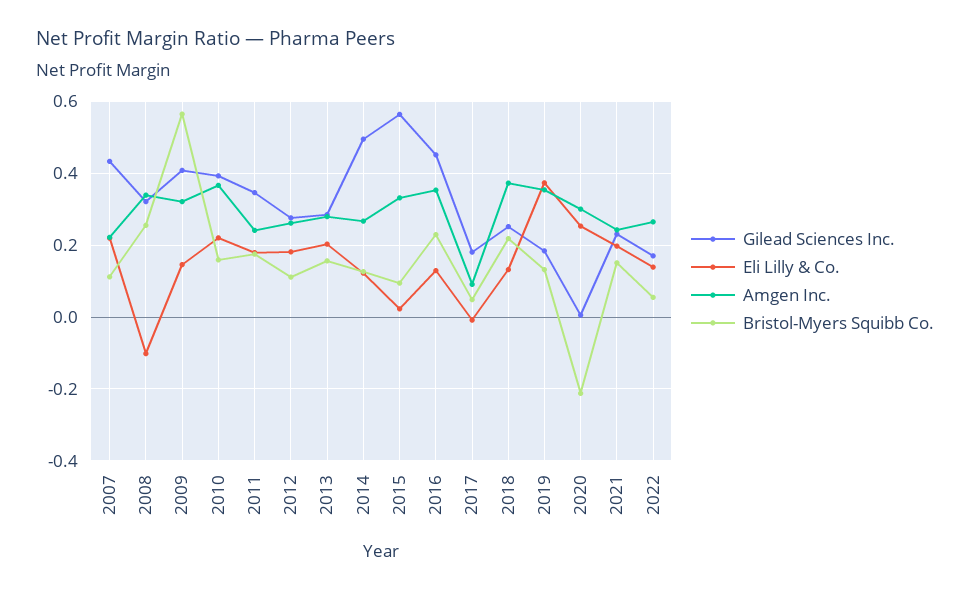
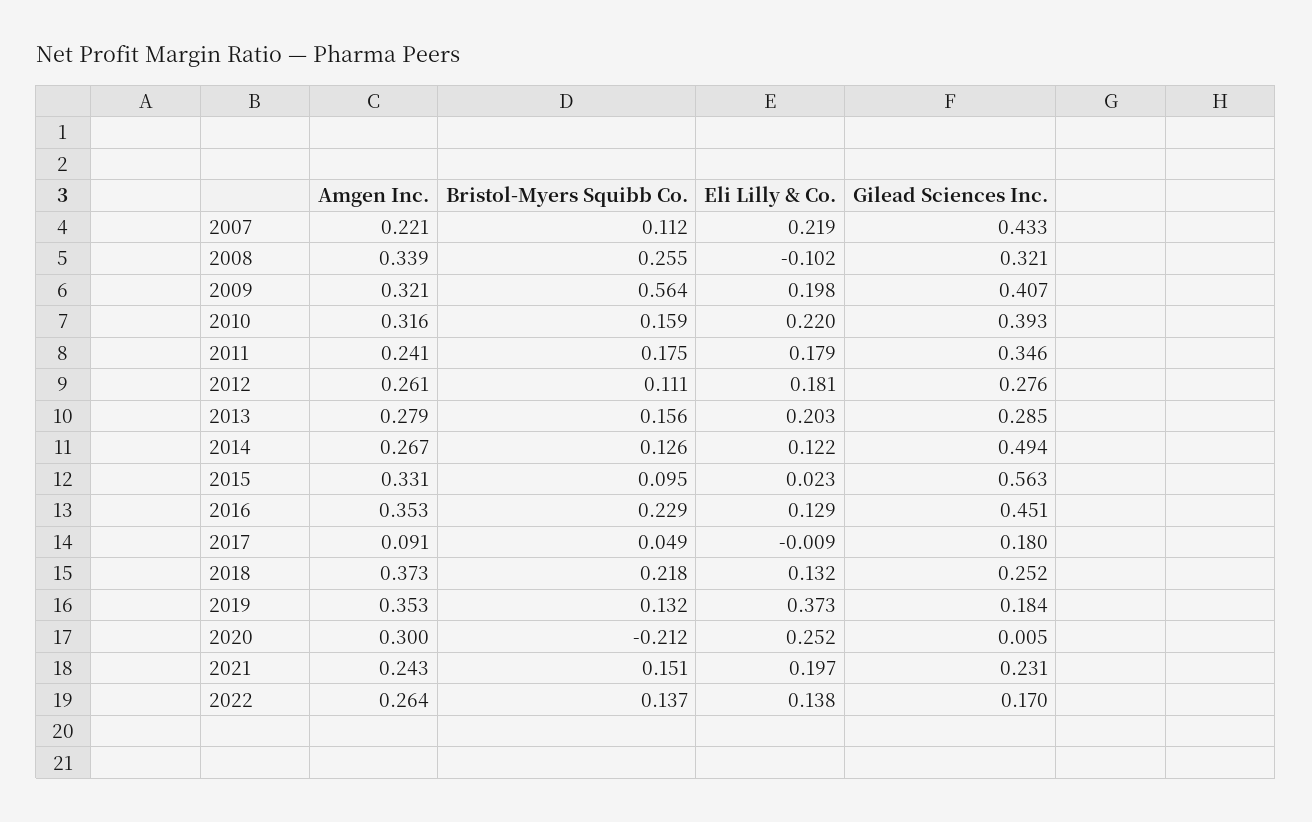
  {
    "Gilead Sciences Inc.": {
      "2007": 0.433,
      "2008": 0.321,
      "2009": 0.407,
      "2010": 0.393,
      "2011": 0.346,
      "2012": 0.276,
      "2013": 0.285,
      "2014": 0.494,
      "2015": 0.563,
      "2016": 0.451,
      "2017": 0.18,
      "2018": 0.252,
      "2019": 0.184,
      "2020": 0.005,
      "2021": 0.231,
      "2022": 0.17
    },
    "Eli Lilly & Co.": {
      "2007": 0.219,
      "2008": -0.102,
-     "2009": 0.14,
+     "2009": 0.198,
      "2010": 0.22,
      "2011": 0.179,
      "2012": 0.181,
      "2013": 0.203,
      "2014": 0.122,
      "2015": 0.023,
      "2016": 0.129,
      "2017": -0.009,
      "2018": 0.132,
      "2019": 0.373,
      "2020": 0.252,
      "2021": 0.197,
      "2022": 0.138
    },
    "Amgen Inc.": {
      "2007": 0.221,
      "2008": 0.339,
      "2009": 0.321,
-     "2010": 0.36,
+     "2010": 0.316,
      "2011": 0.241,
      "2012": 0.261,
      "2013": 0.279,
      "2014": 0.267,
      "2015": 0.331,
      "2016": 0.353,
      "2017": 0.091,
      "2018": 0.373,
      "2019": 0.353,
      "2020": 0.3,
      "2021": 0.243,
      "2022": 0.264
    },
    "Bristol-Myers Squibb Co.": {
      "2007": 0.112,
      "2008": 0.255,
      "2009": 0.564,
      "2010": 0.159,
      "2011": 0.175,
      "2012": 0.111,
      "2013": 0.156,
      "2014": 0.126,
      "2015": 0.095,
      "2016": 0.229,
      "2017": 0.049,
      "2018": 0.218,
      "2019": 0.132,
      "2020": -0.212,
      "2021": 0.151,
-     "2022": 0.06
+     "2022": 0.137
    }
  }

